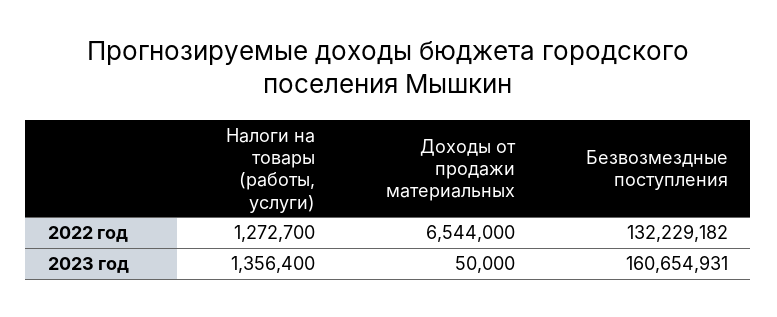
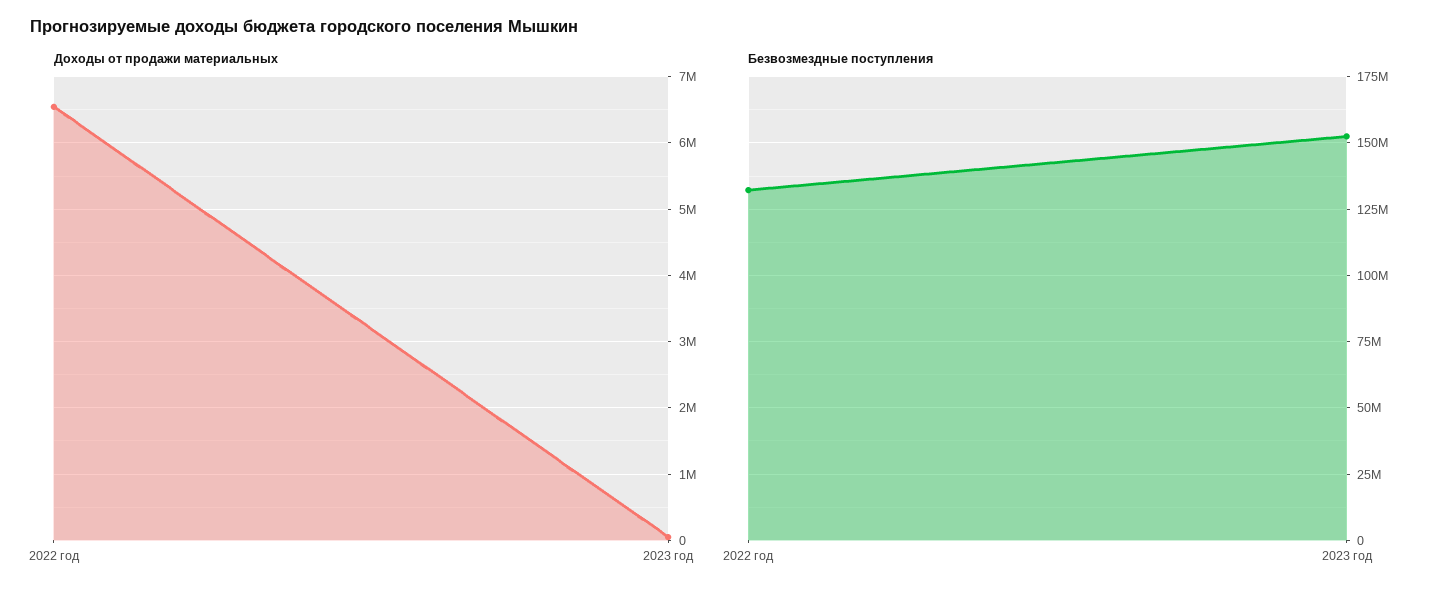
  {
-   "Налоги на товары (работы, услуги)": {
-     "2022 год": 1272700,
-     "2023 год": 1356400
-   },
    "Доходы от продажи материальных": {
      "2022 год": 6544000,
      "2023 год": 50000
    },
    "Безвозмездные поступления": {
      "2022 год": 132229182,
-     "2023 год": 160654931
+     "2023 год": 152500000
    }
  }

